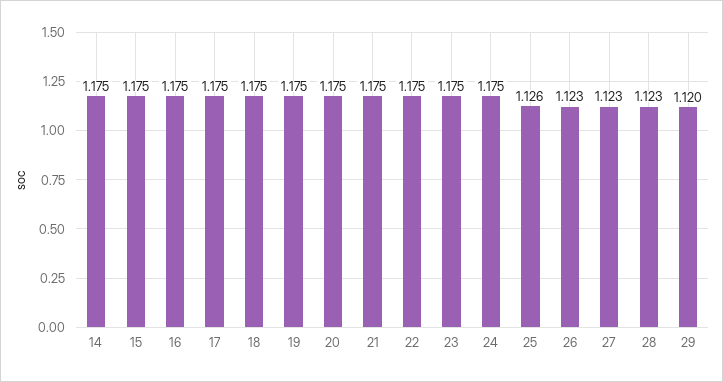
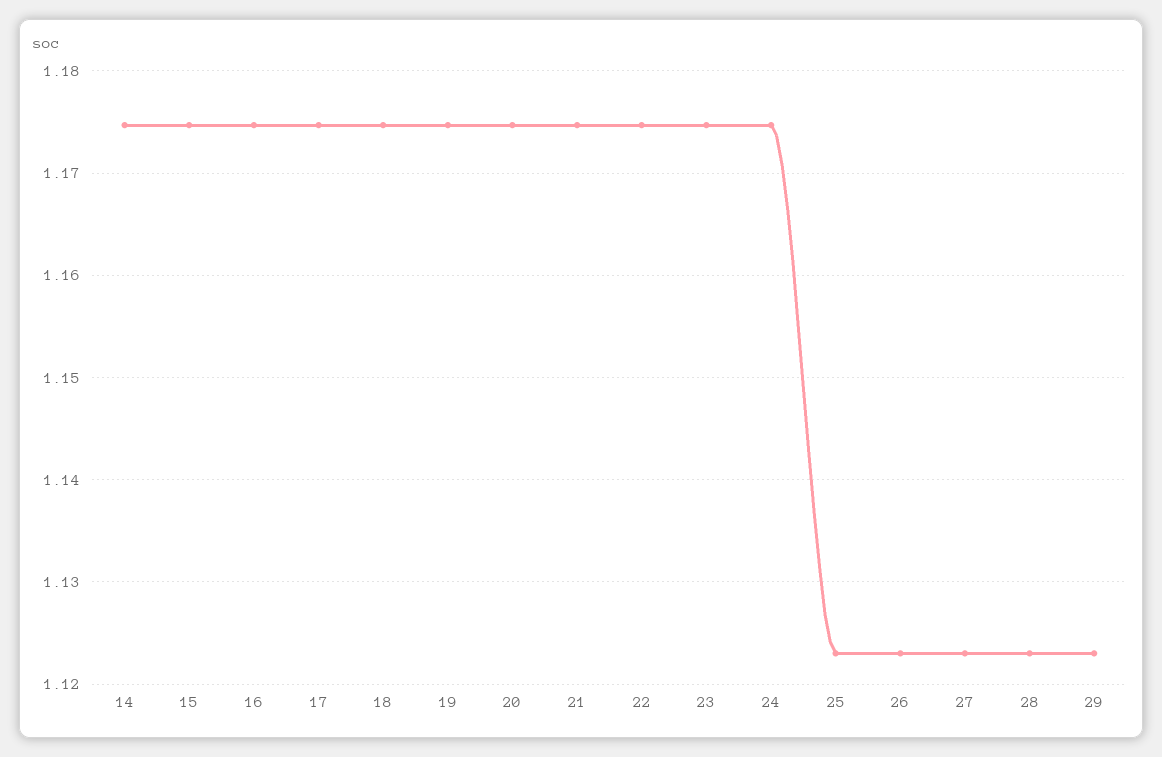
  {
    "14": 1.175,
    "15": 1.175,
    "16": 1.175,
    "17": 1.175,
    "18": 1.175,
    "19": 1.175,
    "20": 1.175,
    "21": 1.175,
    "22": 1.175,
    "23": 1.175,
    "24": 1.175,
-   "25": 1.126,
+   "25": 1.123,
    "26": 1.123,
    "27": 1.123,
    "28": 1.123,
-   "29": 1.12
+   "29": 1.123
  }

